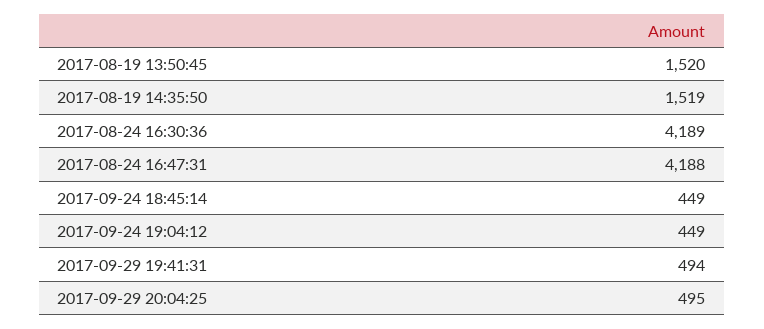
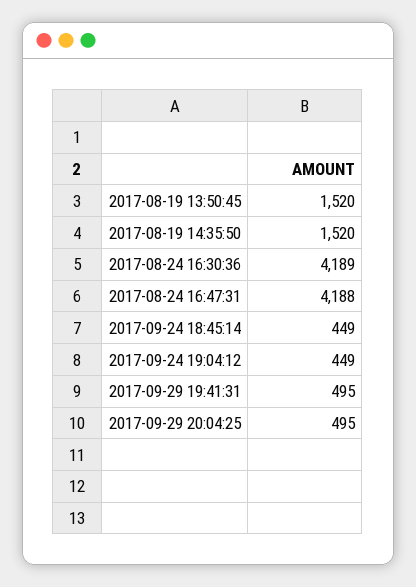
  {
    "2017-08-19 13:50:45": 1520,
-   "2017-08-19 14:35:50": 1519,
+   "2017-08-19 14:35:50": 1520,
    "2017-08-24 16:30:36": 4189,
    "2017-08-24 16:47:31": 4188,
    "2017-09-24 18:45:14": 449,
    "2017-09-24 19:04:12": 449,
-   "2017-09-29 19:41:31": 494,
+   "2017-09-29 19:41:31": 495,
    "2017-09-29 20:04:25": 495
  }

